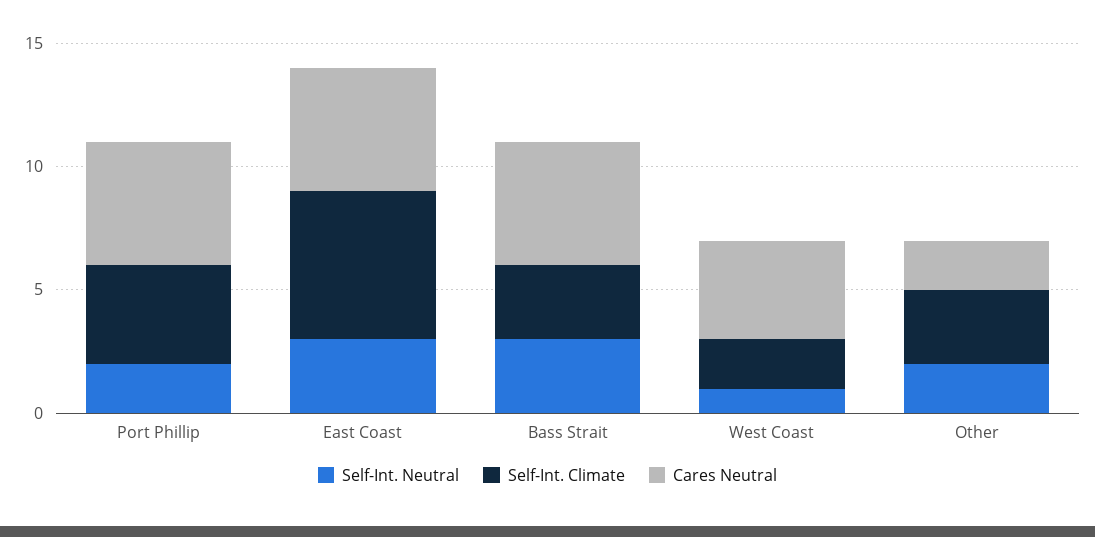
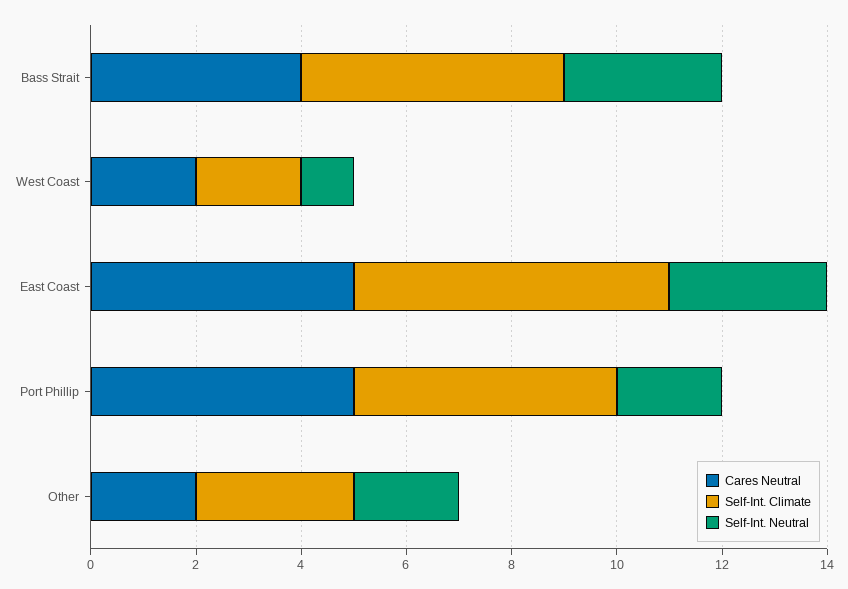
  {
    "Self-Int. Neutral": {
      "Port Phillip": 2,
      "East Coast": 3,
      "Bass Strait": 3,
      "West Coast": 1,
      "Other": 2
    },
    "Self-Int. Climate": {
-     "Port Phillip": 4,
+     "Port Phillip": 5,
      "East Coast": 6,
-     "Bass Strait": 3,
+     "Bass Strait": 5,
      "West Coast": 2,
      "Other": 3
    },
    "Cares Neutral": {
      "Port Phillip": 5,
      "East Coast": 5,
-     "Bass Strait": 5,
+     "Bass Strait": 4,
-     "West Coast": 4,
+     "West Coast": 2,
      "Other": 2
    }
  }

